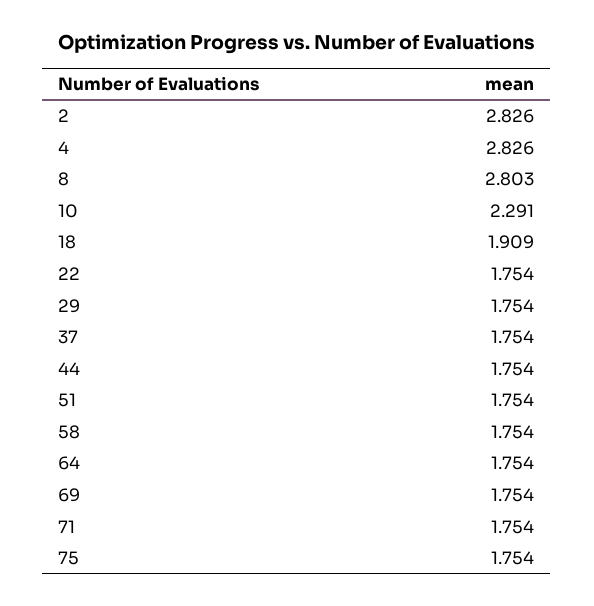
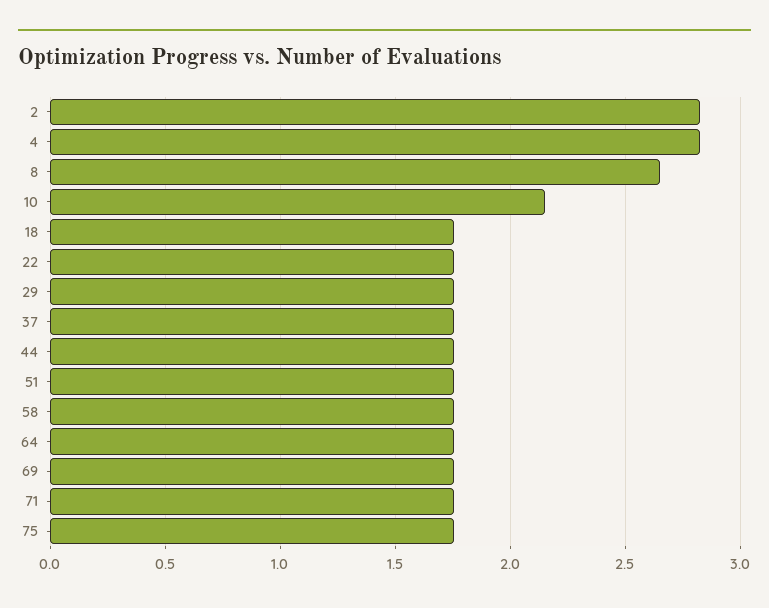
  {
    "2": 2.826,
    "4": 2.826,
-   "8": 2.803,
+   "8": 2.65,
-   "10": 2.291,
+   "10": 2.15,
-   "18": 1.909,
+   "18": 1.75,
    "22": 1.754,
    "29": 1.754,
    "37": 1.754,
    "44": 1.754,
    "51": 1.754,
    "58": 1.754,
    "64": 1.754,
    "69": 1.754,
    "71": 1.754,
    "75": 1.754
  }

